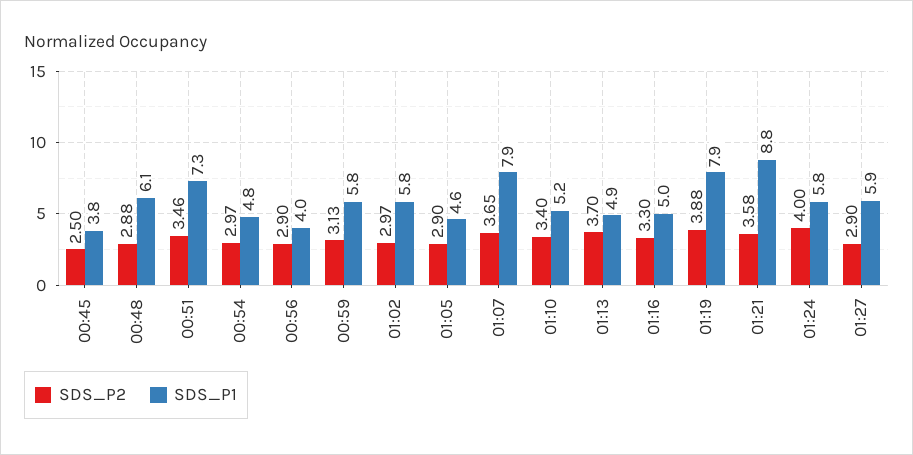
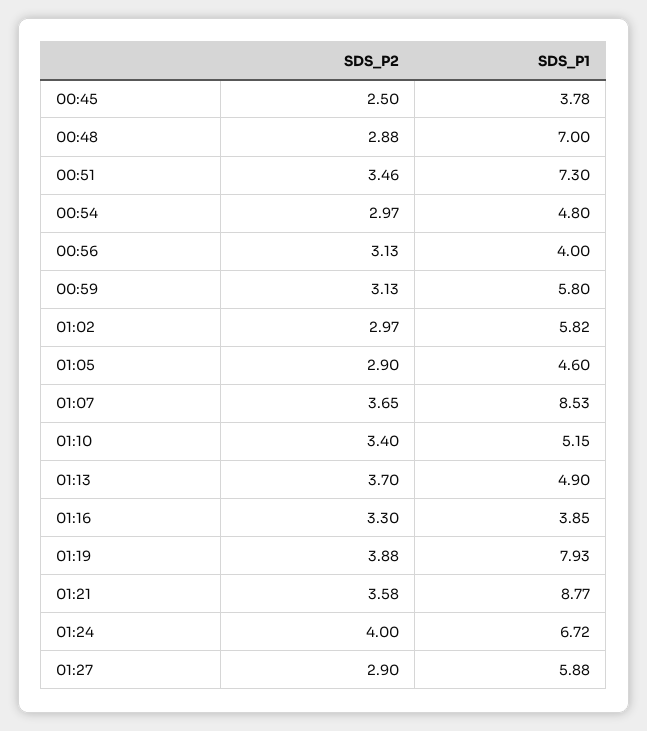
  {
    "SDS_P2": {
      "00:45": 2.5,
      "00:48": 2.88,
      "00:51": 3.46,
      "00:54": 2.97,
-     "00:56": 2.9,
+     "00:56": 3.13,
      "00:59": 3.13,
      "01:02": 2.97,
      "01:05": 2.9,
      "01:07": 3.65,
      "01:10": 3.4,
      "01:13": 3.7,
      "01:16": 3.3,
      "01:19": 3.88,
      "01:21": 3.58,
      "01:24": 4,
      "01:27": 2.9
    },
    "SDS_P1": {
      "00:45": 3.78,
-     "00:48": 6.1,
+     "00:48": 7,
      "00:51": 7.3,
      "00:54": 4.8,
      "00:56": 4,
      "00:59": 5.8,
      "01:02": 5.82,
      "01:05": 4.6,
-     "01:07": 7.9,
+     "01:07": 8.53,
      "01:10": 5.15,
      "01:13": 4.9,
-     "01:16": 5,
+     "01:16": 3.85,
      "01:19": 7.93,
      "01:21": 8.77,
-     "01:24": 5.8,
+     "01:24": 6.72,
      "01:27": 5.88
    }
  }

